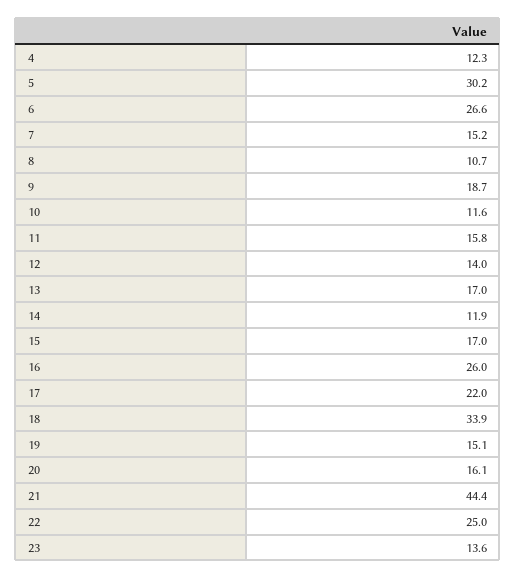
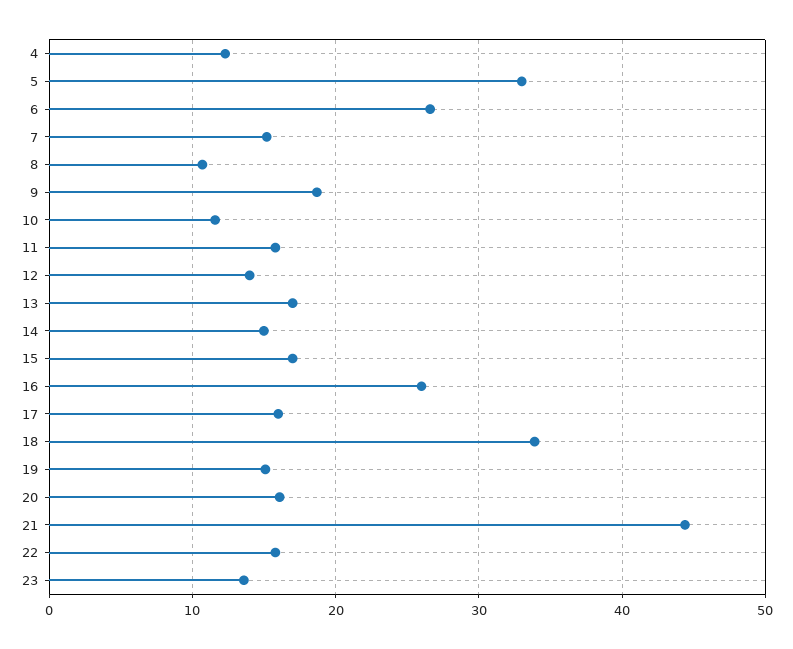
  {
    "4": 12.3,
-   "5": 30.2,
+   "5": 33,
    "6": 26.6,
    "7": 15.2,
    "8": 10.7,
    "9": 18.7,
    "10": 11.6,
    "11": 15.8,
    "12": 14,
    "13": 17,
-   "14": 11.9,
+   "14": 15,
    "15": 17,
    "16": 26,
-   "17": 22,
+   "17": 16,
    "18": 33.9,
    "19": 15.1,
    "20": 16.1,
    "21": 44.4,
-   "22": 25,
+   "22": 16,
    "23": 13.6
  }

